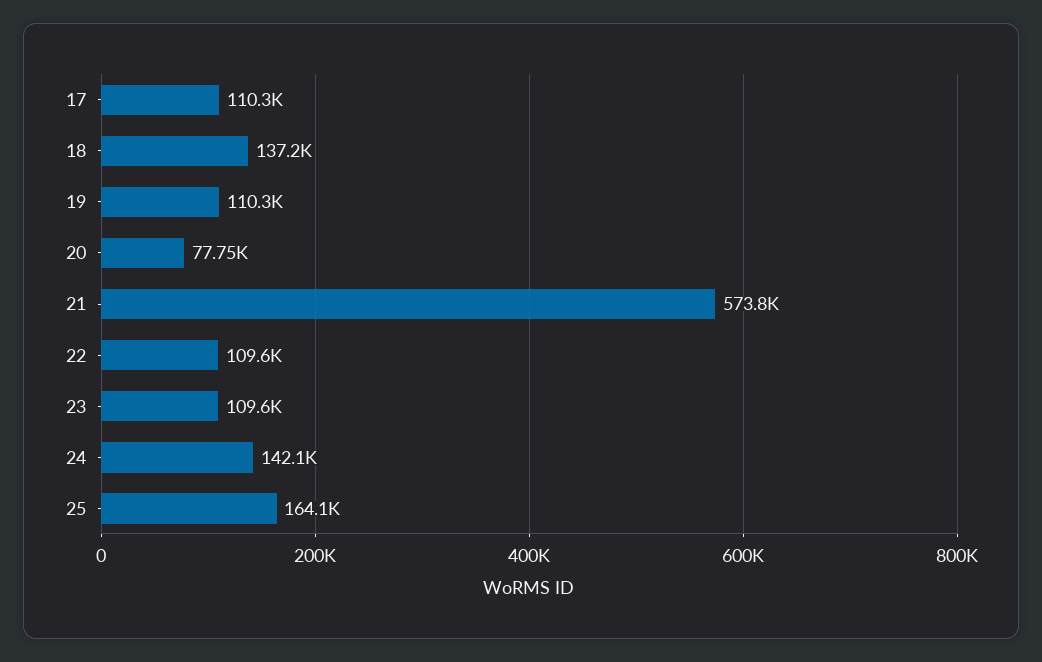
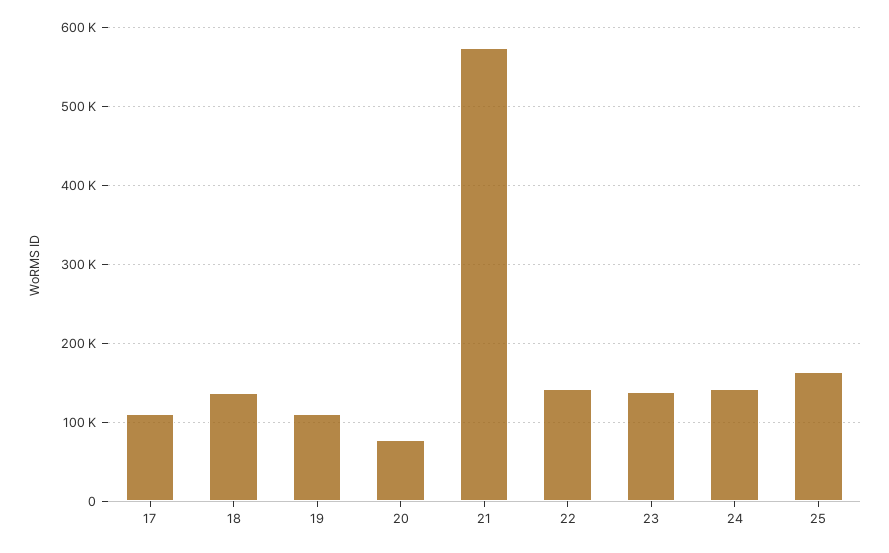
  {
    "17": 110300,
    "18": 137200,
    "19": 110300,
    "20": 77750,
    "21": 573800,
-   "22": 109600,
+   "22": 140000,
-   "23": 109600,
+   "23": 140000,
    "24": 142100,
    "25": 164100
  }

